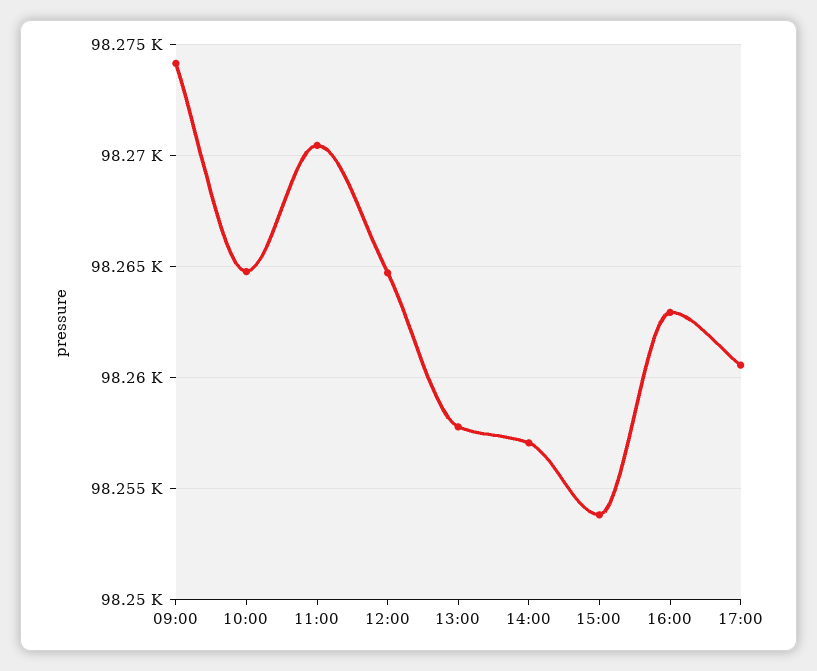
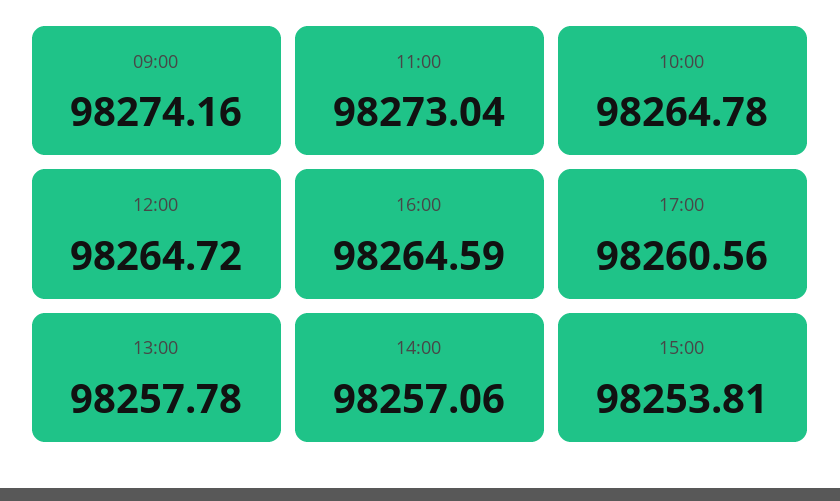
  {
    "09:00": 98274.16,
    "10:00": 98264.78,
-   "11:00": 98270.5,
+   "11:00": 98273.04,
    "12:00": 98264.72,
    "13:00": 98257.78,
    "14:00": 98257.06,
    "15:00": 98253.81,
-   "16:00": 98263,
+   "16:00": 98264.59,
    "17:00": 98260.56
  }

